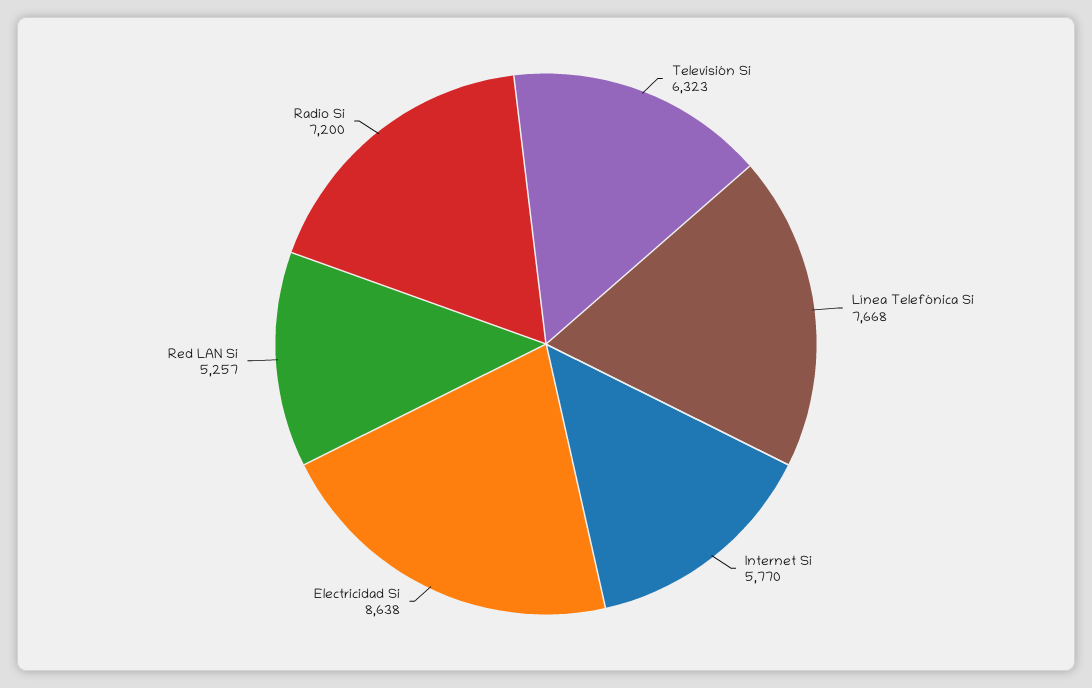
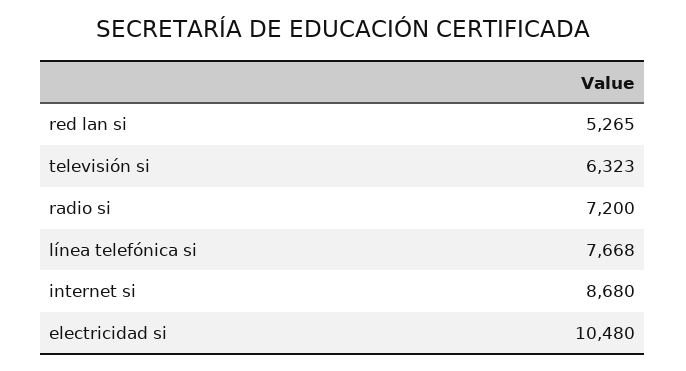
  {
    "Televisión Si": 6323,
    "Línea Telefónica Si": 7668,
-   "Internet Si": 5770,
+   "Internet Si": 8680,
-   "Electricidad Si": 8638,
+   "Electricidad Si": 10480,
-   "Red LAN Si": 5257,
+   "Red LAN Si": 5265,
    "Radio Si": 7200
  }

